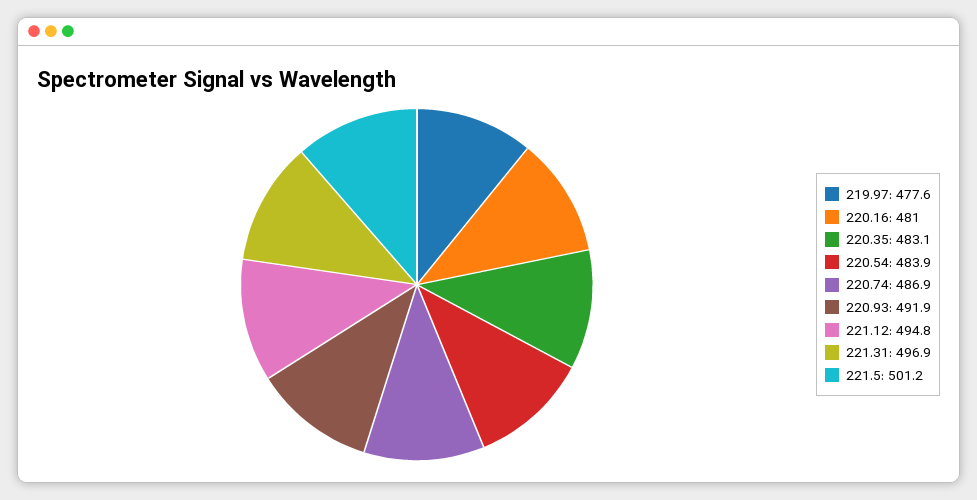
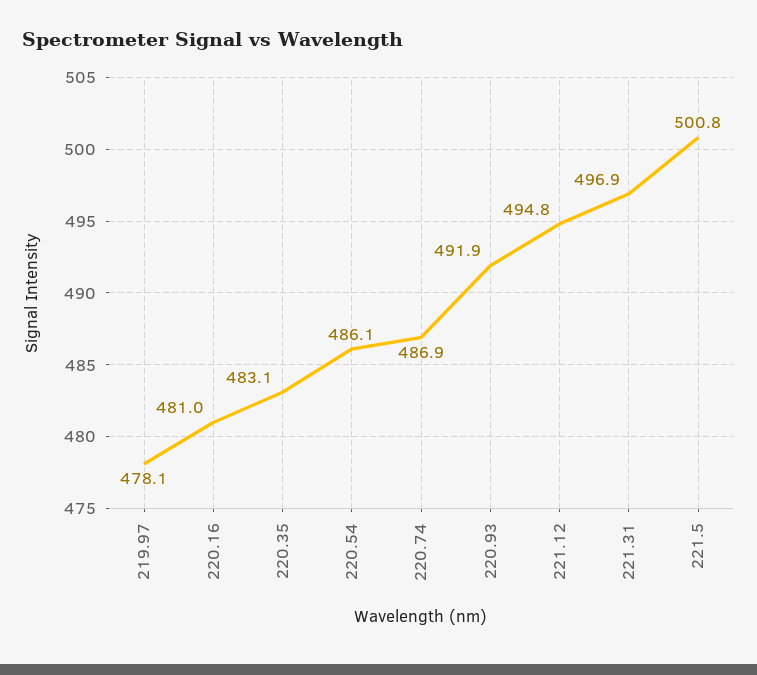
  {
-   "219.97": 477.6,
+   "219.97": 478.1,
    "220.16": 481,
    "220.35": 483.1,
-   "220.54": 483.9,
+   "220.54": 486.1,
    "220.74": 486.9,
    "220.93": 491.9,
    "221.12": 494.8,
    "221.31": 496.9,
-   "221.5": 501.2
+   "221.5": 500.8
  }

